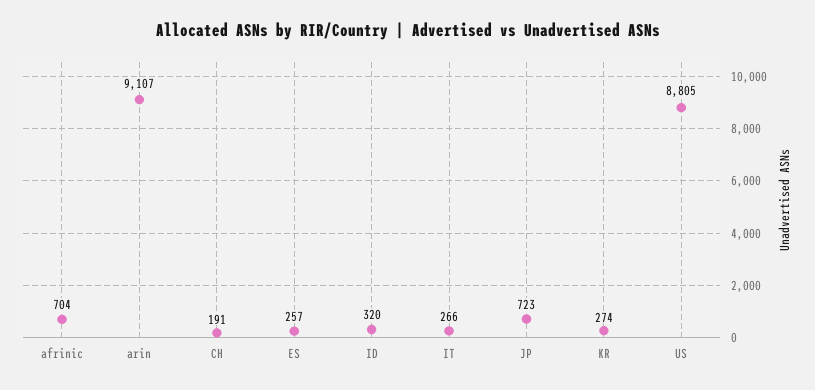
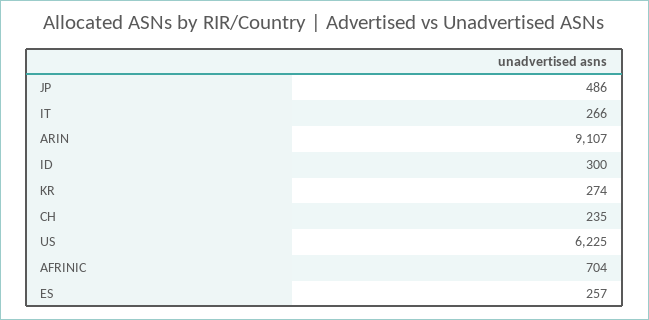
  {
    "afrinic": 704,
    "arin": 9107,
-   "CH": 191,
+   "CH": 235,
    "ES": 257,
-   "ID": 320,
+   "ID": 300,
    "IT": 266,
-   "JP": 723,
+   "JP": 486,
    "KR": 274,
-   "US": 8805
+   "US": 6225
  }

